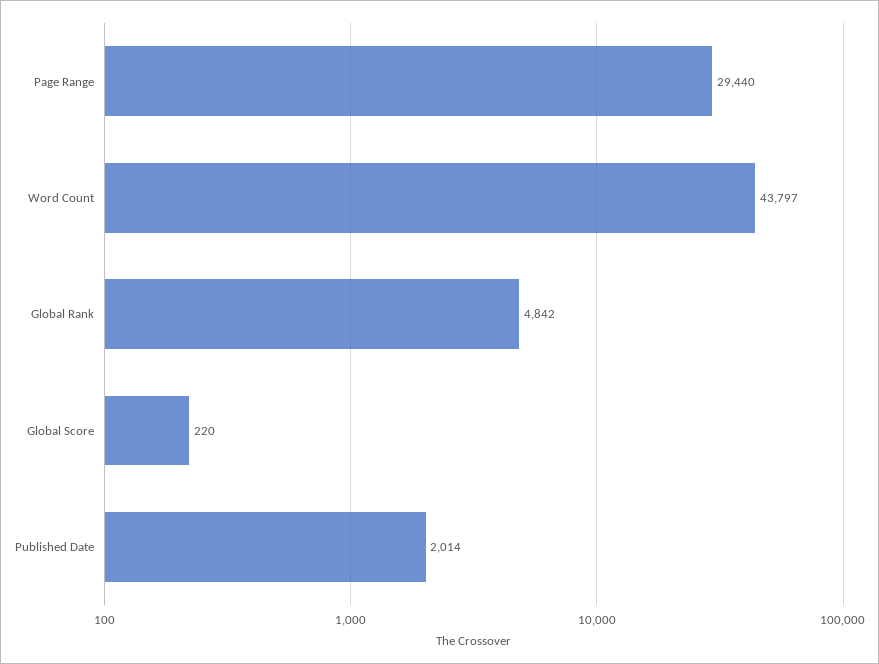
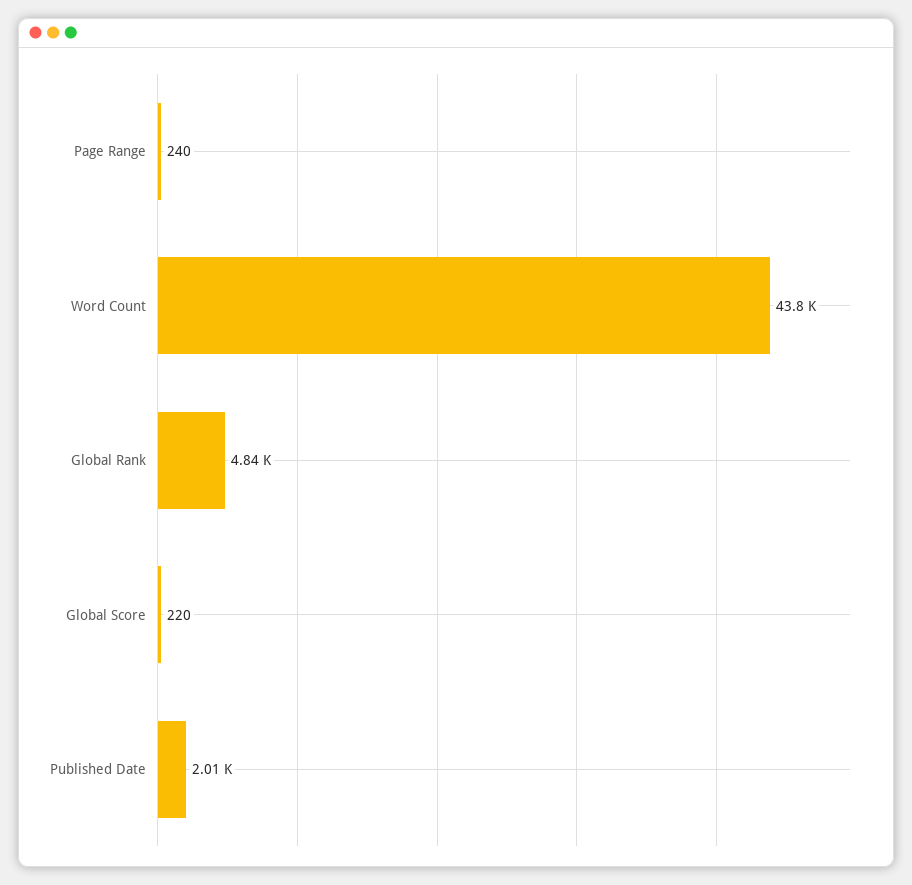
  {
-   "Page Range": 29440,
+   "Page Range": 240,
    "Word Count": 43797,
    "Global Rank": 4842,
    "Global Score": 220,
    "Published Date": 2014
  }

